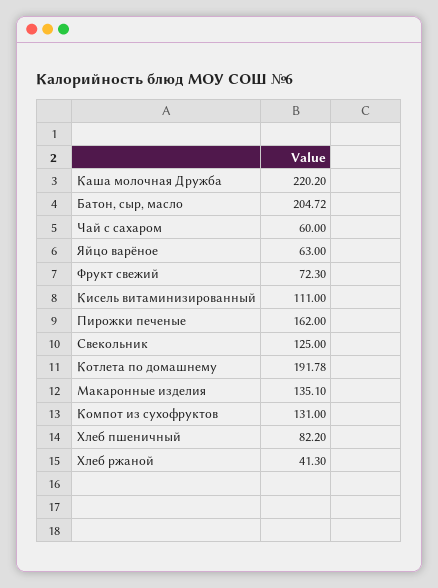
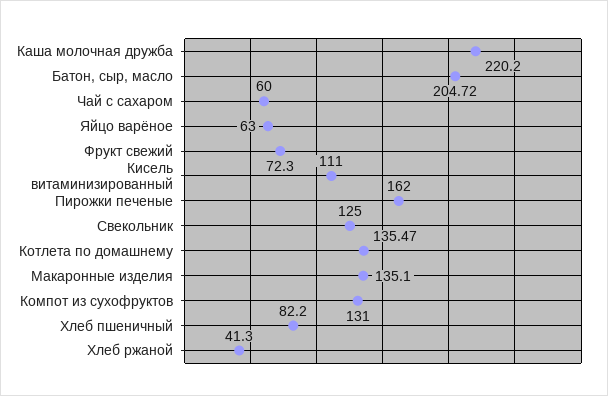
  {
    "Каша молочная Дружба": 220.2,
    "Батон, сыр, масло": 204.72,
    "Чай с сахаром": 60,
    "Яйцо варёное": 63,
    "Фрукт свежий": 72.3,
    "Кисель витаминизированный": 111,
    "Пирожки печеные": 162,
    "Свекольник": 125,
-   "Котлета по домашнему": 191.78,
+   "Котлета по домашнему": 135.47,
    "Макаронные изделия": 135.1,
    "Компот из сухофруктов": 131,
    "Хлеб пшеничный": 82.2,
    "Хлеб ржаной": 41.3
  }

